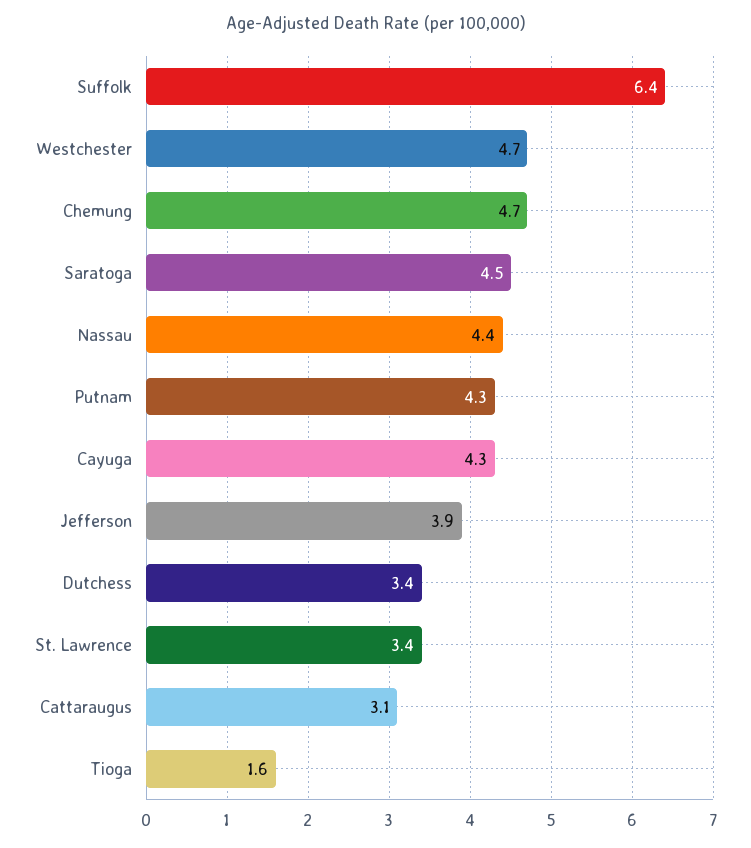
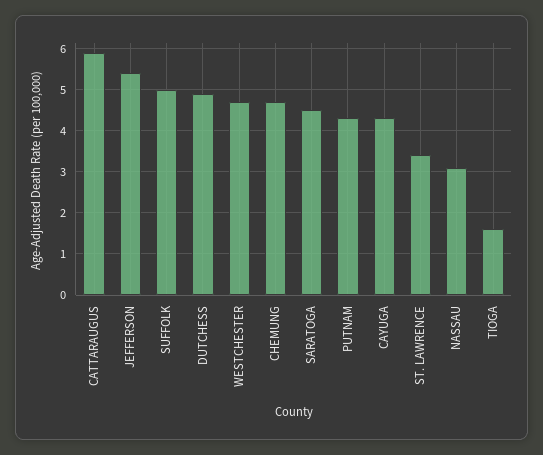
  {
-   "Suffolk": 6.4,
+   "Suffolk": 5,
    "Westchester": 4.7,
    "Chemung": 4.7,
    "Saratoga": 4.5,
-   "Nassau": 4.4,
+   "Nassau": 3,
    "Putnam": 4.3,
    "Cayuga": 4.3,
-   "Jefferson": 3.9,
+   "Jefferson": 5.5,
-   "Dutchess": 3.4,
+   "Dutchess": 5,
    "St. Lawrence": 3.4,
-   "Cattaraugus": 3.1,
+   "Cattaraugus": 6,
    "Tioga": 1.6
  }

